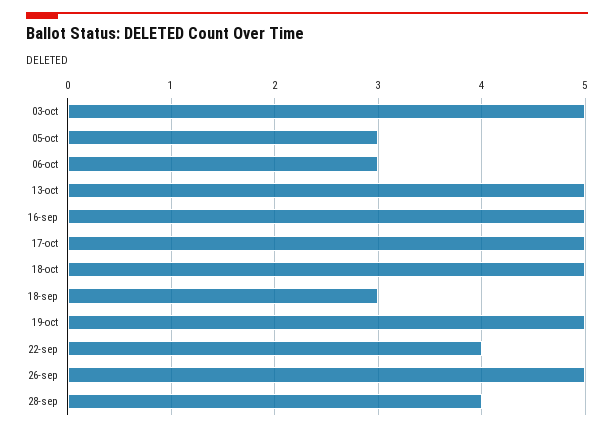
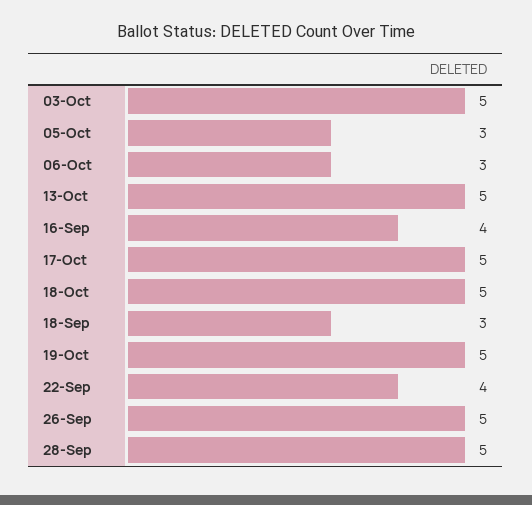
  {
    "03-oct": 5,
    "05-oct": 3,
    "06-oct": 3,
    "13-oct": 5,
-   "16-sep": 5,
+   "16-sep": 4,
    "17-oct": 5,
    "18-oct": 5,
    "18-sep": 3,
    "19-oct": 5,
    "22-sep": 4,
    "26-sep": 5,
-   "28-sep": 4
+   "28-sep": 5
  }

